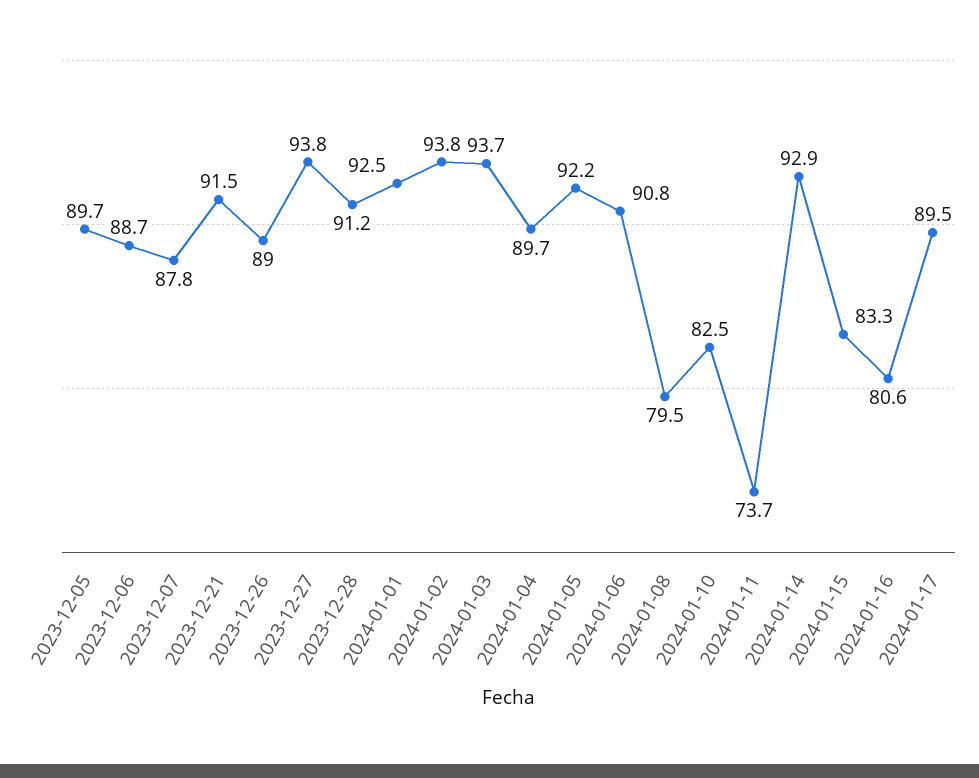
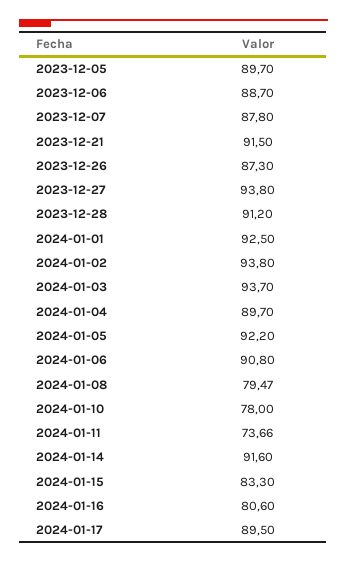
  {
    "2023-12-05": 89.7,
    "2023-12-06": 88.7,
    "2023-12-07": 87.8,
    "2023-12-21": 91.5,
-   "2023-12-26": 89,
+   "2023-12-26": 87.3,
    "2023-12-27": 93.8,
    "2023-12-28": 91.2,
    "2024-01-01": 92.5,
    "2024-01-02": 93.8,
    "2024-01-03": 93.7,
    "2024-01-04": 89.7,
    "2024-01-05": 92.2,
    "2024-01-06": 90.8,
    "2024-01-08": 79.47,
-   "2024-01-10": 82.5,
+   "2024-01-10": 78,
    "2024-01-11": 73.66,
-   "2024-01-14": 92.9,
+   "2024-01-14": 91.6,
    "2024-01-15": 83.3,
    "2024-01-16": 80.6,
    "2024-01-17": 89.5
  }

